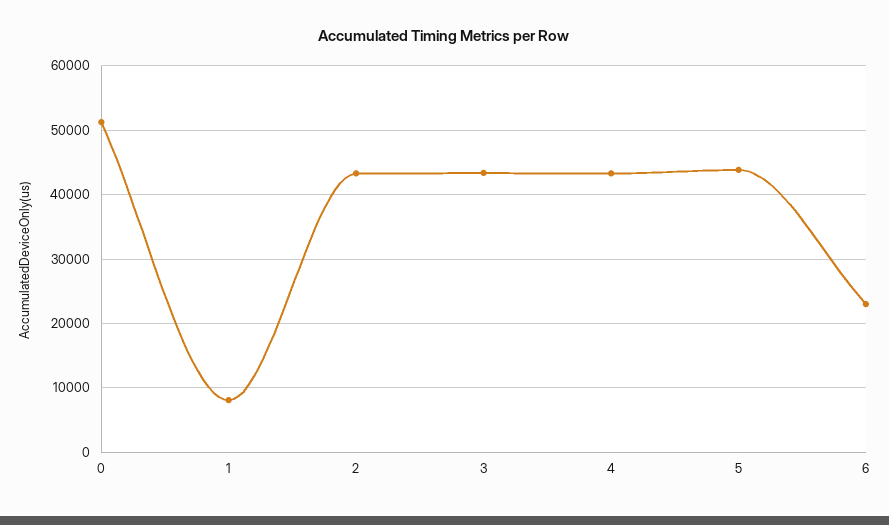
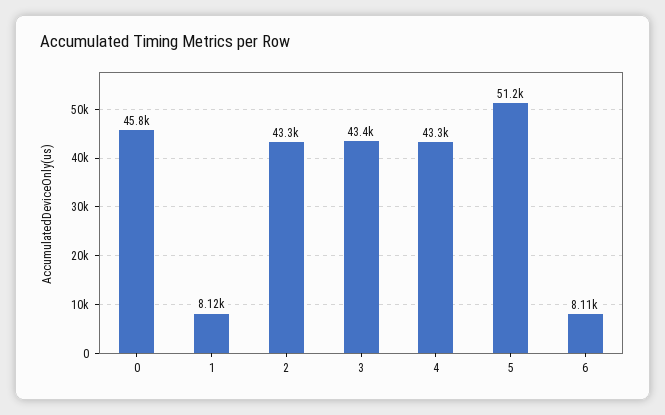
  {
-   "0": 51000,
+   "0": 45800,
    "1": 8120,
    "2": 43300,
    "3": 43400,
    "4": 43300,
-   "5": 44000,
+   "5": 51200,
-   "6": 23000
+   "6": 8110
  }

